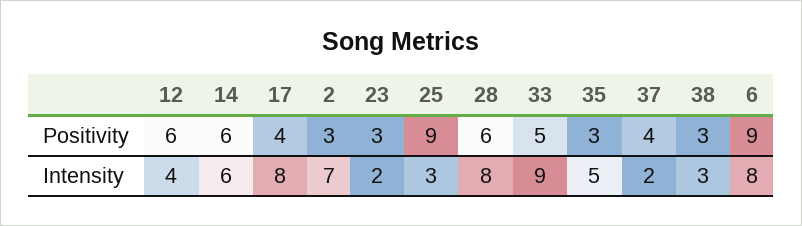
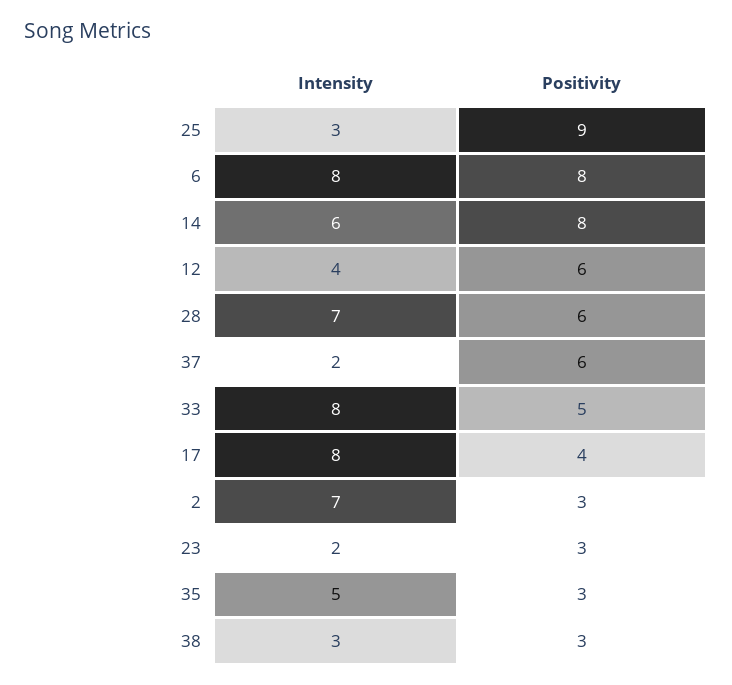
  {
    "12": {
      "Positivity": 6,
      "Intensity": 4
    },
    "14": {
-     "Positivity": 6,
+     "Positivity": 8,
      "Intensity": 6
    },
    "17": {
      "Positivity": 4,
      "Intensity": 8
    },
    "2": {
      "Positivity": 3,
      "Intensity": 7
    },
    "23": {
      "Positivity": 3,
      "Intensity": 2
    },
    "25": {
      "Positivity": 9,
      "Intensity": 3
    },
    "28": {
      "Positivity": 6,
-     "Intensity": 8
+     "Intensity": 7
    },
    "33": {
      "Positivity": 5,
-     "Intensity": 9
+     "Intensity": 8
    },
    "35": {
      "Positivity": 3,
      "Intensity": 5
    },
    "37": {
-     "Positivity": 4,
+     "Positivity": 6,
      "Intensity": 2
    },
    "38": {
      "Positivity": 3,
      "Intensity": 3
    },
    "6": {
-     "Positivity": 9,
+     "Positivity": 8,
      "Intensity": 8
    }
  }

